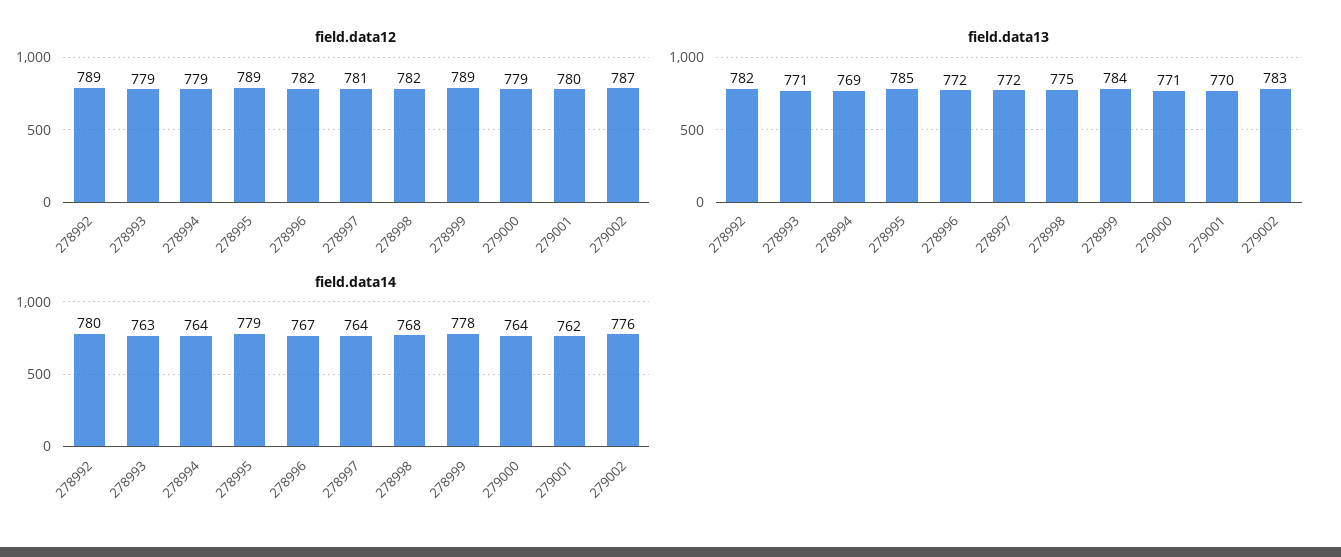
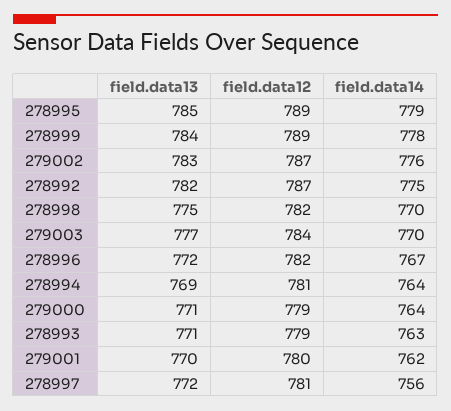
  {
    "field.data12": {
-     "278992": 789,
+     "278992": 787,
      "278993": 779,
-     "278994": 779,
+     "278994": 781,
      "278995": 789,
      "278996": 782,
      "278997": 781,
      "278998": 782,
      "278999": 789,
      "279000": 779,
      "279001": 780,
-     "279002": 787
+     "279002": 787,
+     "279003": 784
    },
    "field.data13": {
      "278992": 782,
      "278993": 771,
      "278994": 769,
      "278995": 785,
      "278996": 772,
      "278997": 772,
      "278998": 775,
      "278999": 784,
      "279000": 771,
      "279001": 770,
-     "279002": 783
+     "279002": 783,
+     "279003": 777
    },
    "field.data14": {
-     "278992": 780,
+     "278992": 775,
      "278993": 763,
      "278994": 764,
      "278995": 779,
      "278996": 767,
-     "278997": 764,
+     "278997": 756,
-     "278998": 768,
+     "278998": 770,
      "278999": 778,
      "279000": 764,
      "279001": 762,
-     "279002": 776
+     "279002": 776,
+     "279003": 770
    }
  }

